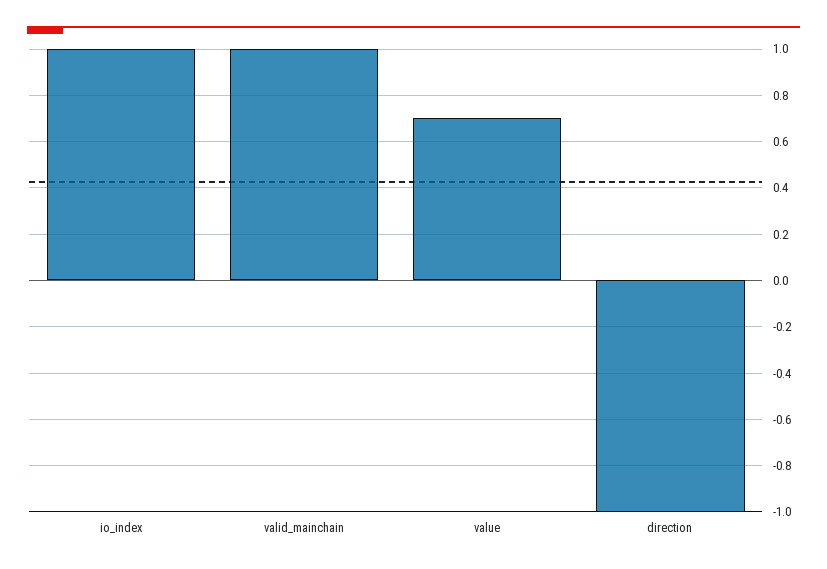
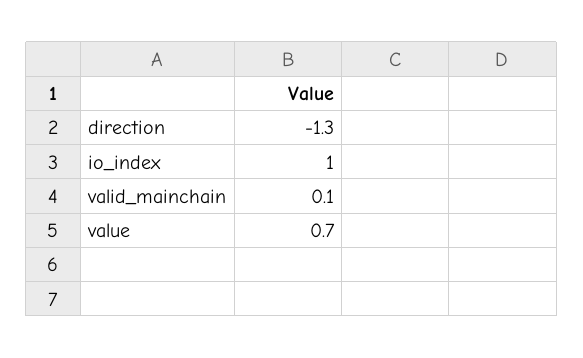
  {
    "io_index": 1,
-   "valid_mainchain": 1,
+   "valid_mainchain": 0.1,
    "value": 0.7,
-   "direction": -1
+   "direction": -1.3
  }

